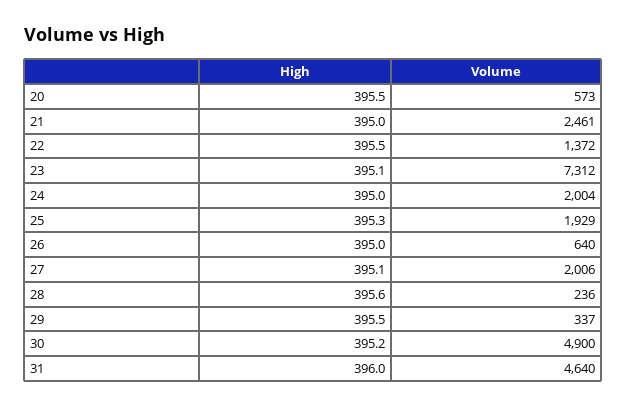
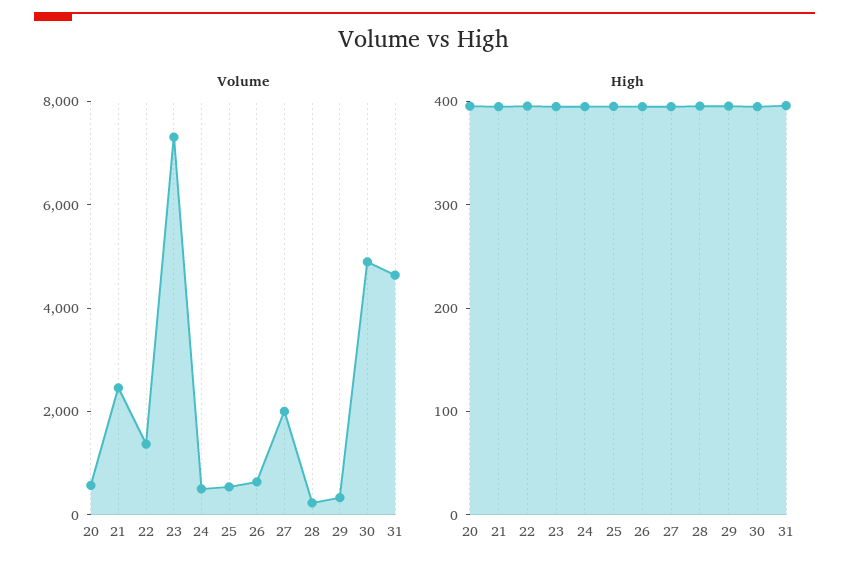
  {
    "High": {
      "20": 395.5,
      "21": 395,
      "22": 395.5,
      "23": 395.1,
      "24": 395,
      "25": 395.3,
      "26": 395,
      "27": 395.1,
      "28": 395.6,
      "29": 395.5,
      "30": 395.2,
      "31": 396
    },
    "Volume": {
      "20": 573,
      "21": 2461,
      "22": 1372,
      "23": 7312,
-     "24": 2004,
+     "24": 500,
-     "25": 1929,
+     "25": 500,
      "26": 640,
      "27": 2006,
      "28": 236,
      "29": 337,
      "30": 4900,
      "31": 4640
    }
  }

